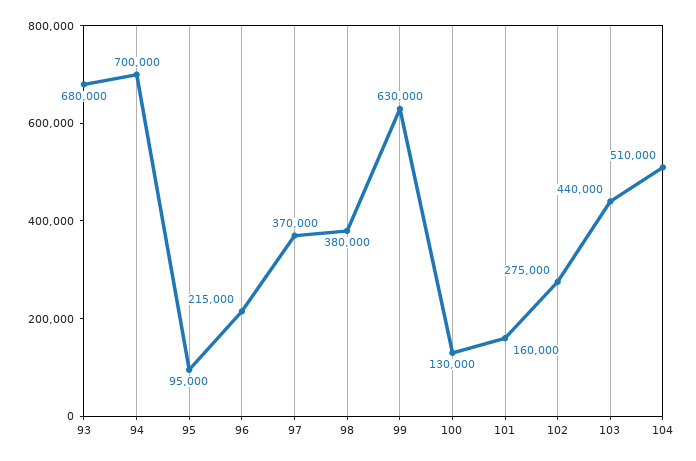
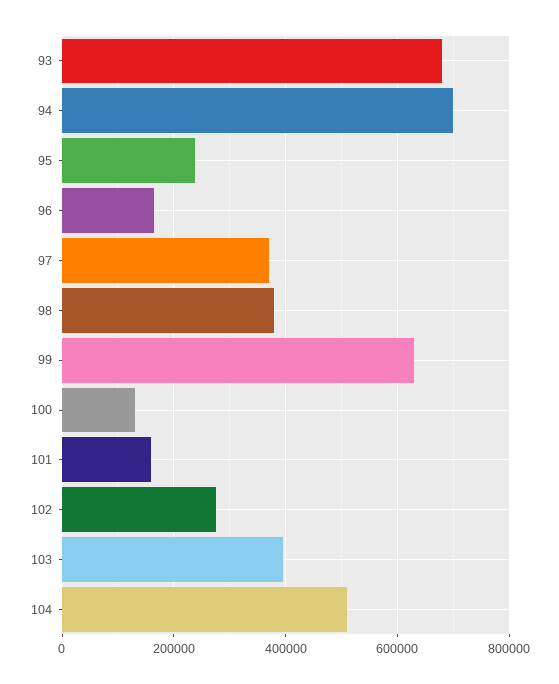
  {
    "93": 680000,
    "94": 700000,
-   "95": 95000,
+   "95": 240000,
-   "96": 215000,
+   "96": 160000,
    "97": 370000,
    "98": 380000,
    "99": 630000,
    "100": 130000,
    "101": 160000,
    "102": 275000,
-   "103": 440000,
+   "103": 400000,
    "104": 510000
  }

